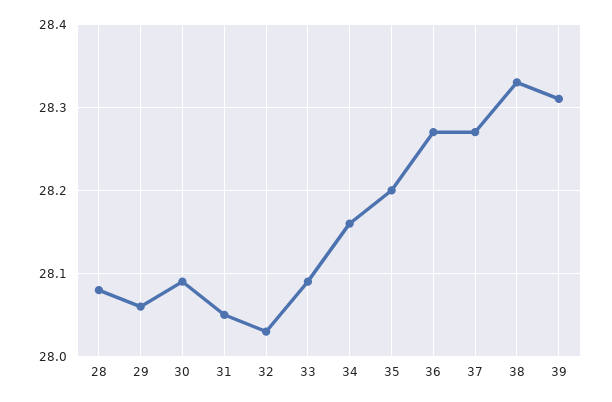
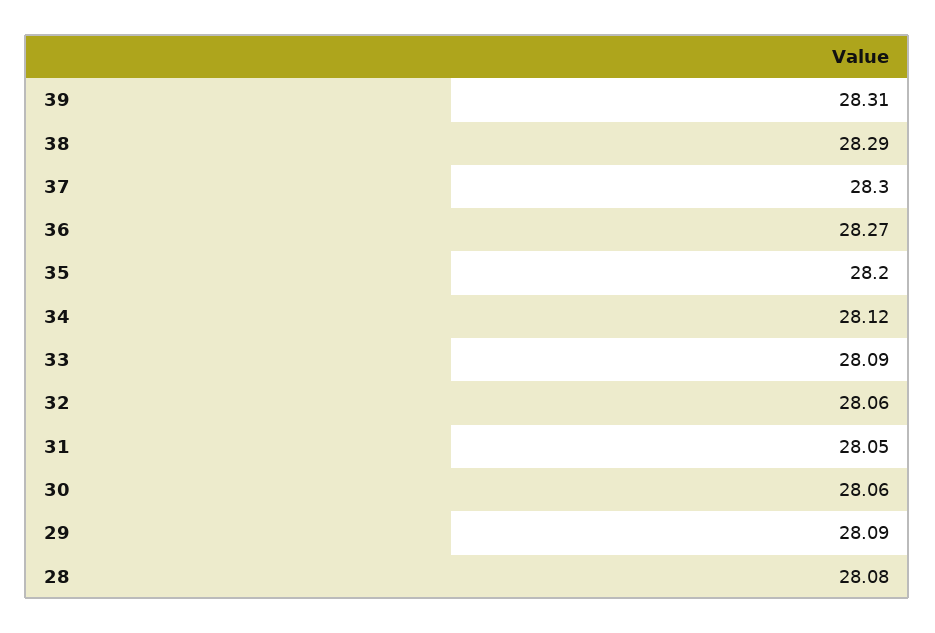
  {
    "28": 28.08,
-   "29": 28.06,
+   "29": 28.09,
-   "30": 28.09,
+   "30": 28.06,
    "31": 28.05,
-   "32": 28.03,
+   "32": 28.06,
    "33": 28.09,
-   "34": 28.16,
+   "34": 28.12,
    "35": 28.2,
    "36": 28.27,
-   "37": 28.27,
+   "37": 28.3,
-   "38": 28.33,
+   "38": 28.29,
    "39": 28.31
  }

